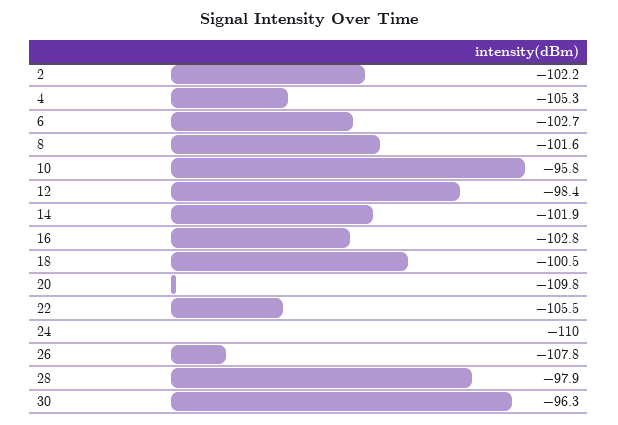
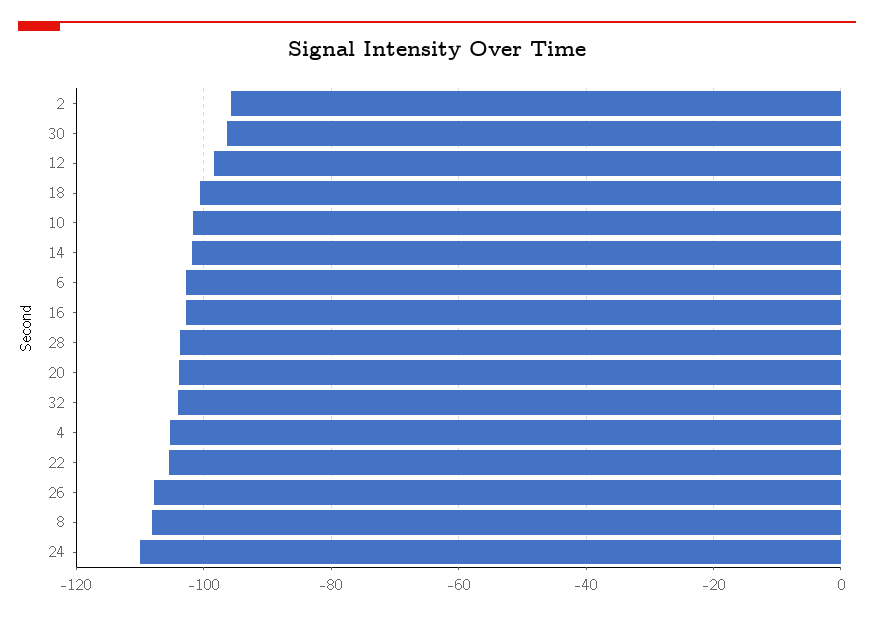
  {
-   "2": -102.2,
+   "2": -96,
    "4": -105.3,
    "6": -102.7,
-   "8": -101.6,
+   "8": -108,
-   "10": -95.8,
+   "10": -102,
    "12": -98.4,
    "14": -101.9,
    "16": -102.8,
    "18": -100.5,
-   "20": -109.8,
+   "20": -104,
    "22": -105.5,
    "24": -110,
    "26": -107.8,
-   "28": -97.9,
+   "28": -104,
-   "30": -96.3
+   "30": -96.3,
+   "32": -104
  }

